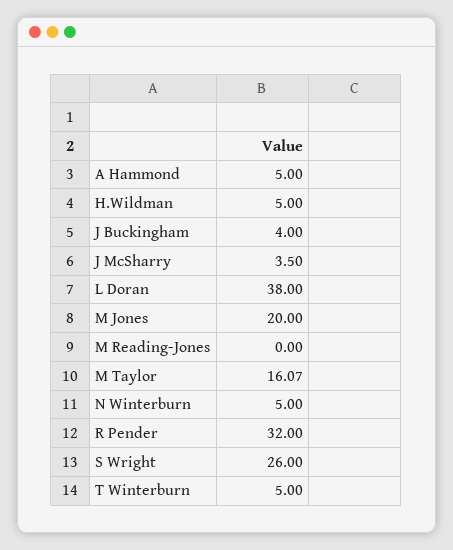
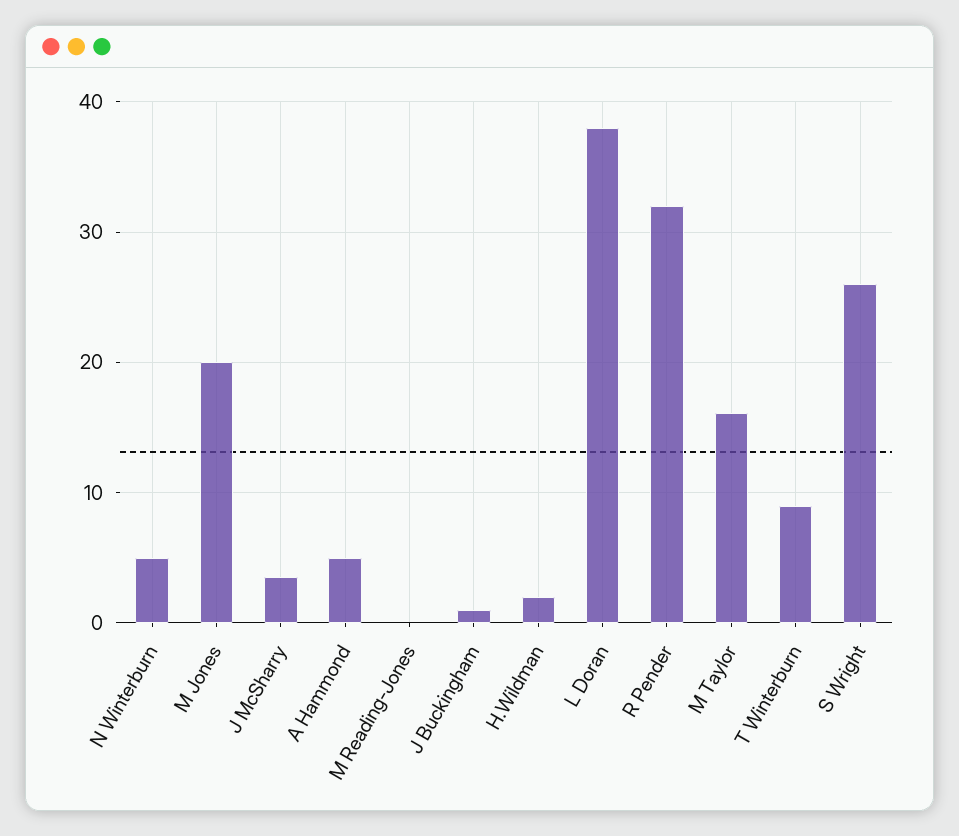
  {
    "A Hammond": 5,
-   "H.Wildman": 5,
+   "H.Wildman": 2,
-   "J Buckingham": 4,
+   "J Buckingham": 1,
    "J McSharry": 3.5,
    "L Doran": 38,
    "M Jones": 20,
    "M Reading-Jones": 0,
    "M Taylor": 16.07,
    "N Winterburn": 5,
    "R Pender": 32,
    "S Wright": 26,
-   "T Winterburn": 5
+   "T Winterburn": 9
  }

